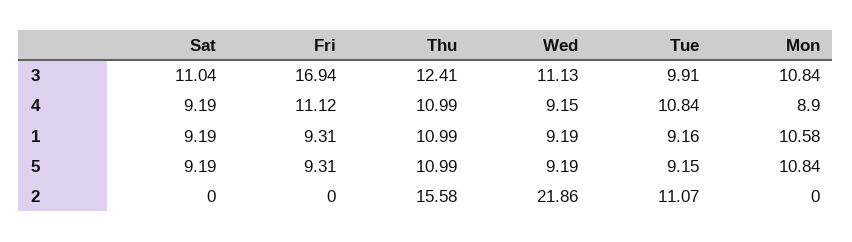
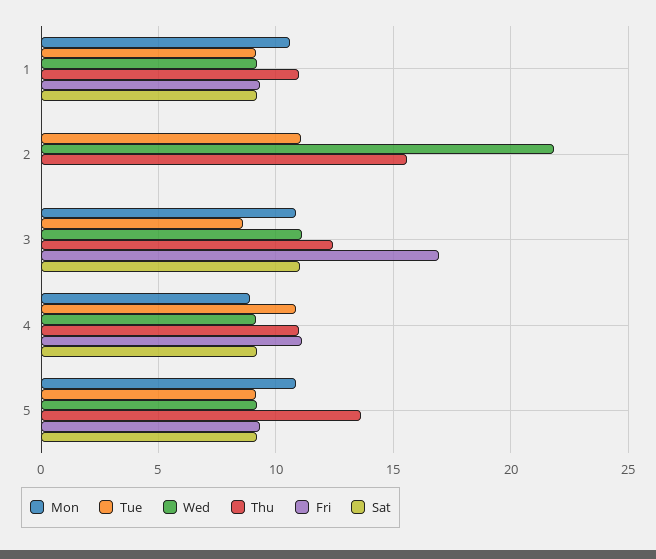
  {
    "Sat": {
      "3": 11.04,
      "4": 9.19,
      "1": 9.19,
      "5": 9.19,
      "2": 0
    },
    "Fri": {
      "3": 16.94,
      "4": 11.12,
      "1": 9.31,
      "5": 9.31,
      "2": 0
    },
    "Thu": {
      "3": 12.41,
      "4": 10.99,
      "1": 10.99,
-     "5": 10.99,
+     "5": 13.5,
      "2": 15.58
    },
    "Wed": {
      "3": 11.13,
      "4": 9.15,
      "1": 9.19,
      "5": 9.19,
      "2": 21.86
    },
    "Tue": {
-     "3": 9.91,
+     "3": 8.5,
      "4": 10.84,
      "1": 9.16,
      "5": 9.15,
      "2": 11.07
    },
    "Mon": {
      "3": 10.84,
      "4": 8.9,
      "1": 10.58,
      "5": 10.84,
      "2": 0
    }
  }

